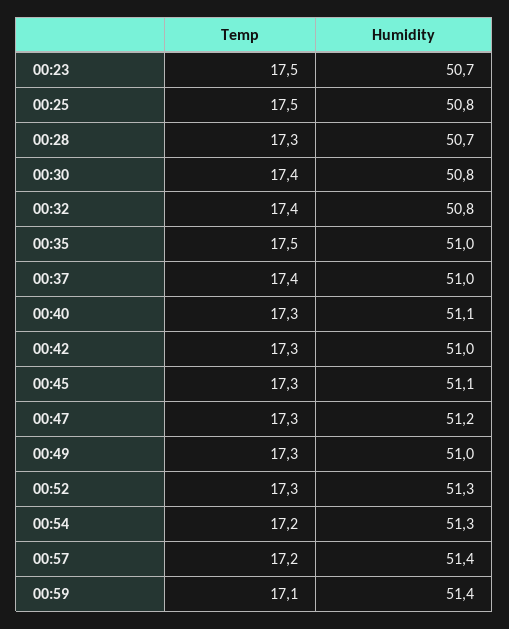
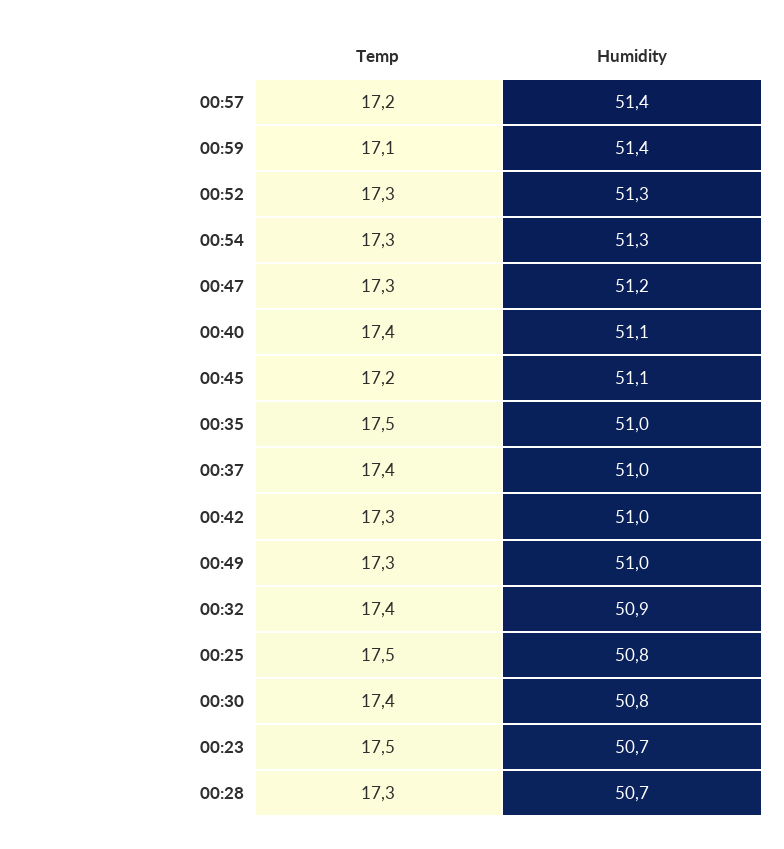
  {
    "Temp": {
      "00:23": 17.5,
      "00:25": 17.5,
      "00:28": 17.3,
      "00:30": 17.4,
      "00:32": 17.4,
      "00:35": 17.5,
      "00:37": 17.4,
-     "00:40": 17.3,
+     "00:40": 17.4,
      "00:42": 17.3,
-     "00:45": 17.3,
+     "00:45": 17.2,
      "00:47": 17.3,
      "00:49": 17.3,
      "00:52": 17.3,
-     "00:54": 17.2,
+     "00:54": 17.3,
      "00:57": 17.2,
      "00:59": 17.1
    },
    "Humidity": {
      "00:23": 50.7,
      "00:25": 50.8,
      "00:28": 50.7,
      "00:30": 50.8,
-     "00:32": 50.8,
+     "00:32": 50.9,
      "00:35": 51,
      "00:37": 51,
      "00:40": 51.1,
      "00:42": 51,
      "00:45": 51.1,
      "00:47": 51.2,
      "00:49": 51,
      "00:52": 51.3,
      "00:54": 51.3,
      "00:57": 51.4,
      "00:59": 51.4
    }
  }

